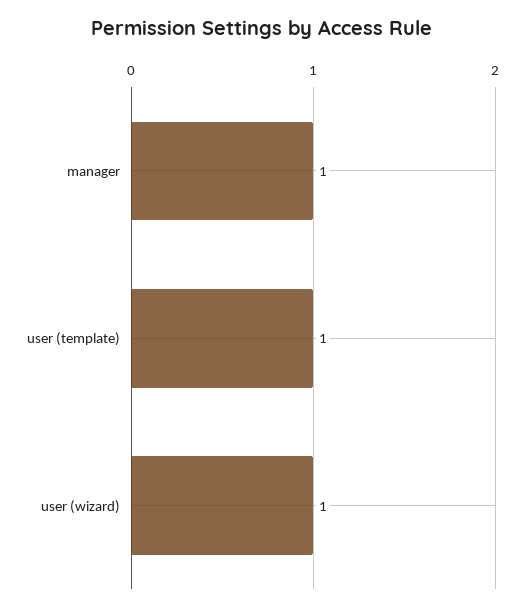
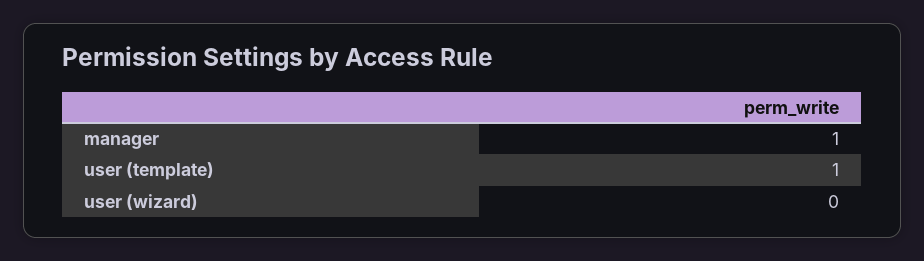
  {
    "manager": 1,
    "user (template)": 1,
-   "user (wizard)": 1
+   "user (wizard)": 0
  }

